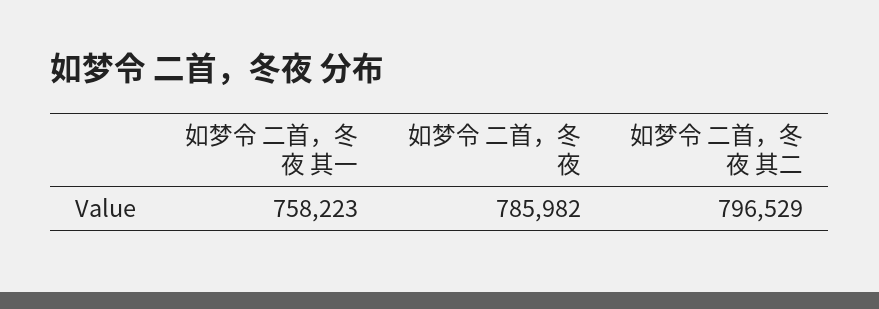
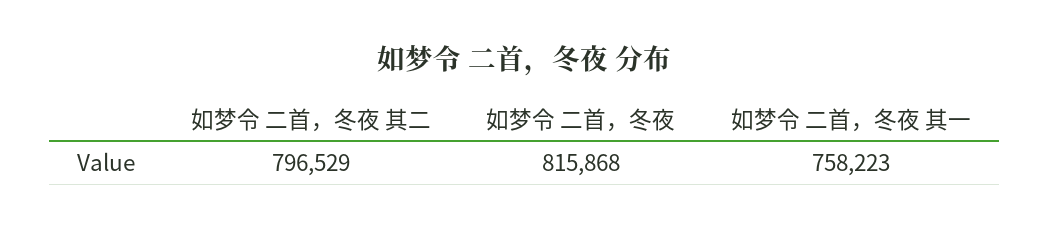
  {
    "如梦令 二首，冬夜 其一": 758223,
-   "如梦令 二首，冬夜": 785982,
+   "如梦令 二首，冬夜": 815868,
    "如梦令 二首，冬夜 其二": 796529
  }

